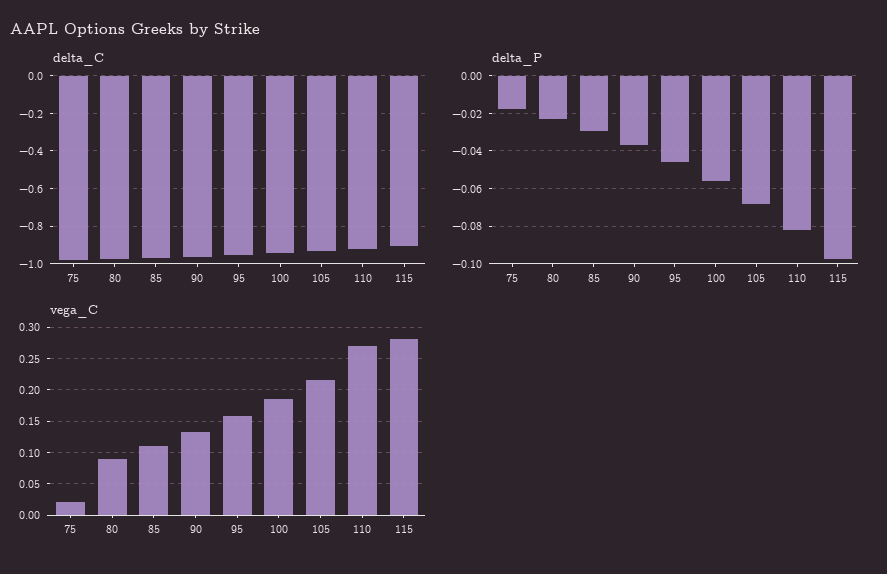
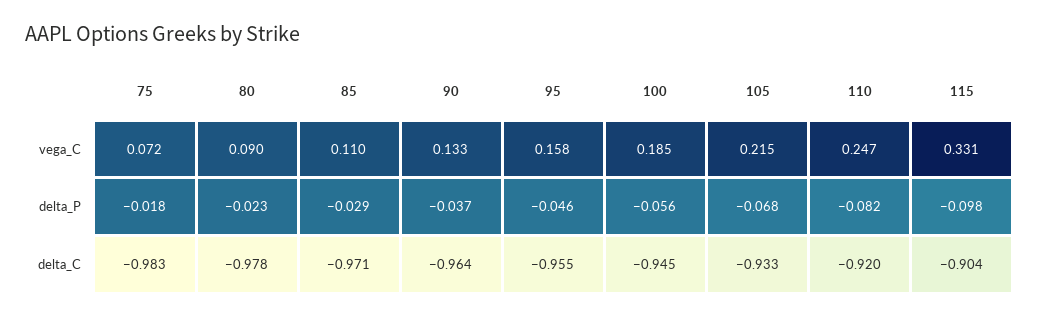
  {
    "delta_C": {
      "75": -0.983,
      "80": -0.978,
      "85": -0.971,
      "90": -0.964,
      "95": -0.955,
      "100": -0.945,
      "105": -0.933,
      "110": -0.92,
      "115": -0.904
    },
    "delta_P": {
      "75": -0.018,
      "80": -0.023,
      "85": -0.029,
      "90": -0.037,
      "95": -0.046,
      "100": -0.056,
      "105": -0.068,
      "110": -0.082,
      "115": -0.098
    },
    "vega_C": {
-     "75": 0.02,
+     "75": 0.072,
      "80": 0.09,
      "85": 0.11,
      "90": 0.133,
      "95": 0.158,
      "100": 0.185,
      "105": 0.215,
-     "110": 0.27,
+     "110": 0.247,
-     "115": 0.28
+     "115": 0.331
    }
  }

